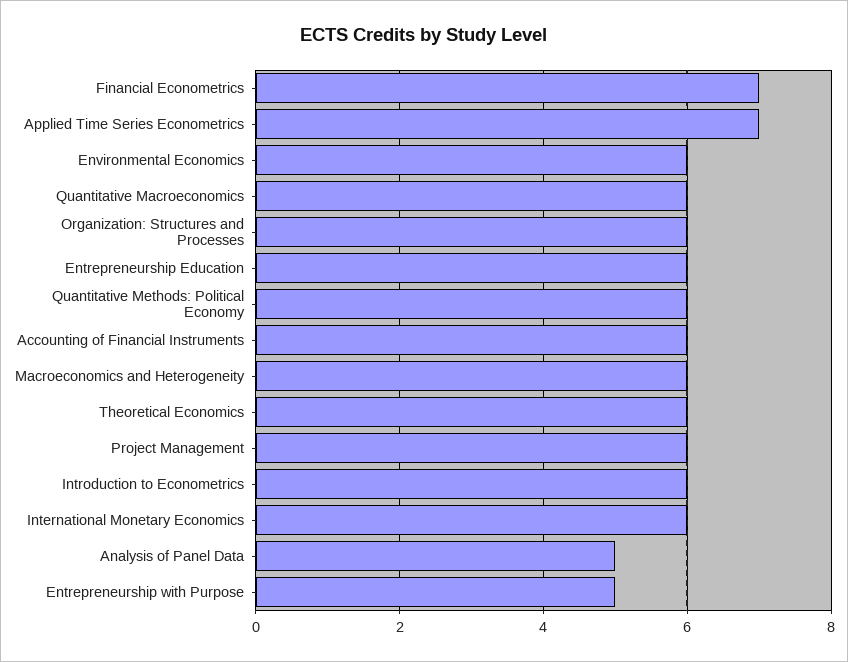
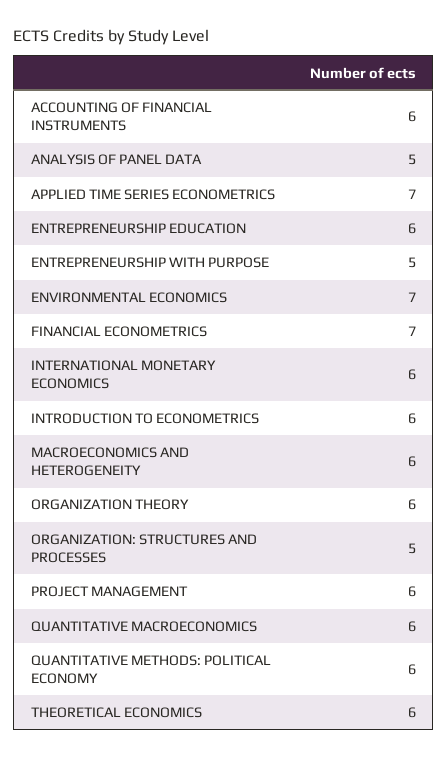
  {
    "Financial Econometrics": 7,
    "Applied Time Series Econometrics": 7,
-   "Environmental Economics": 6,
+   "Environmental Economics": 7,
    "Quantitative Macroeconomics": 6,
-   "Organization: Structures and Processes": 6,
+   "Organization: Structures and Processes": 5,
    "Entrepreneurship Education": 6,
    "Quantitative Methods: Political Economy": 6,
    "Accounting of Financial Instruments": 6,
    "Macroeconomics and Heterogeneity": 6,
    "Theoretical Economics": 6,
    "Project Management": 6,
    "Introduction to Econometrics": 6,
    "International Monetary Economics": 6,
    "Analysis of Panel Data": 5,
-   "Entrepreneurship with Purpose": 5
+   "Entrepreneurship with Purpose": 5,
+   "ORGANIZATION THEORY": 6
  }

